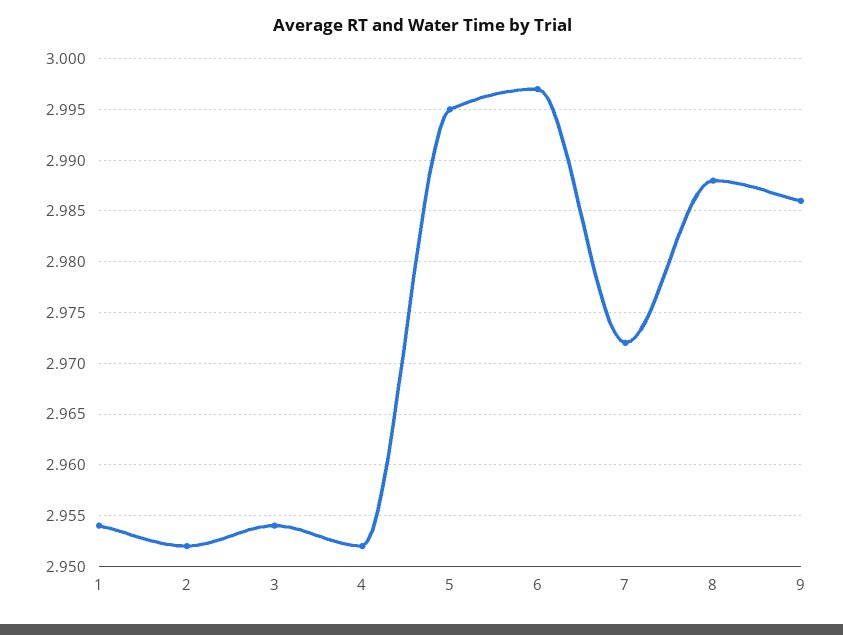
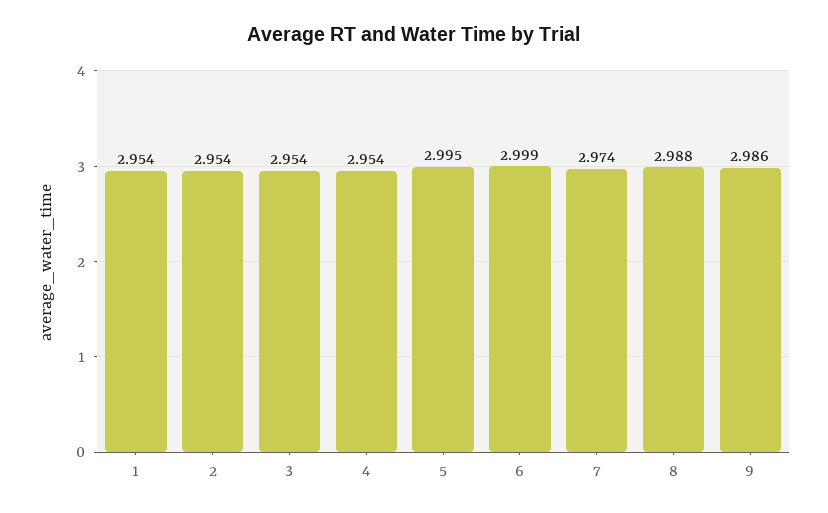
  {
    "1": 2.954,
-   "2": 2.952,
+   "2": 2.954,
    "3": 2.954,
-   "4": 2.952,
+   "4": 2.954,
    "5": 2.995,
-   "6": 2.997,
+   "6": 2.999,
-   "7": 2.972,
+   "7": 2.974,
    "8": 2.988,
    "9": 2.986
  }

